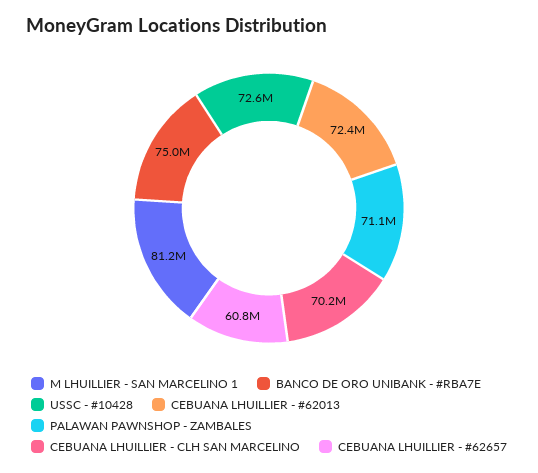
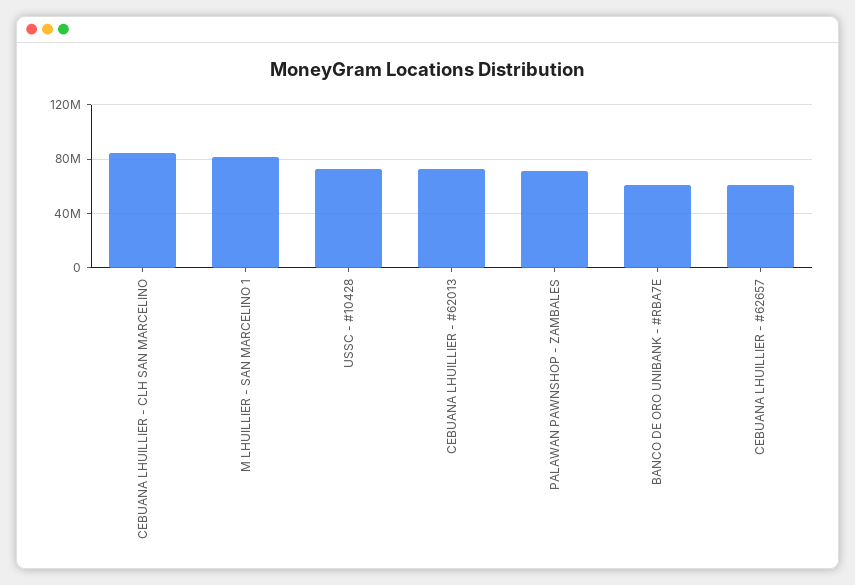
  {
    "M LHUILLIER - SAN MARCELINO 1": 81200000,
-   "BANCO DE ORO UNIBANK - #RBA7E": 75000000,
+   "BANCO DE ORO UNIBANK - #RBA7E": 60000000,
    "USSC - #10428": 72600000,
    "CEBUANA LHUILLIER - #62013": 72400000,
    "PALAWAN PAWNSHOP - ZAMBALES": 71100000,
-   "CEBUANA LHUILLIER - CLH SAN MARCELINO": 70200000,
+   "CEBUANA LHUILLIER - CLH SAN MARCELINO": 85000000,
    "CEBUANA LHUILLIER - #62657": 60800000
  }

